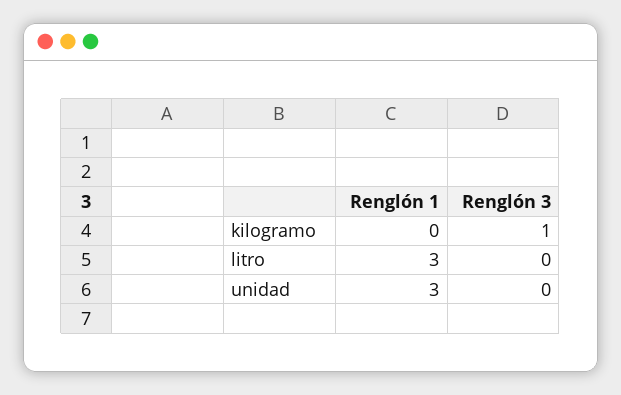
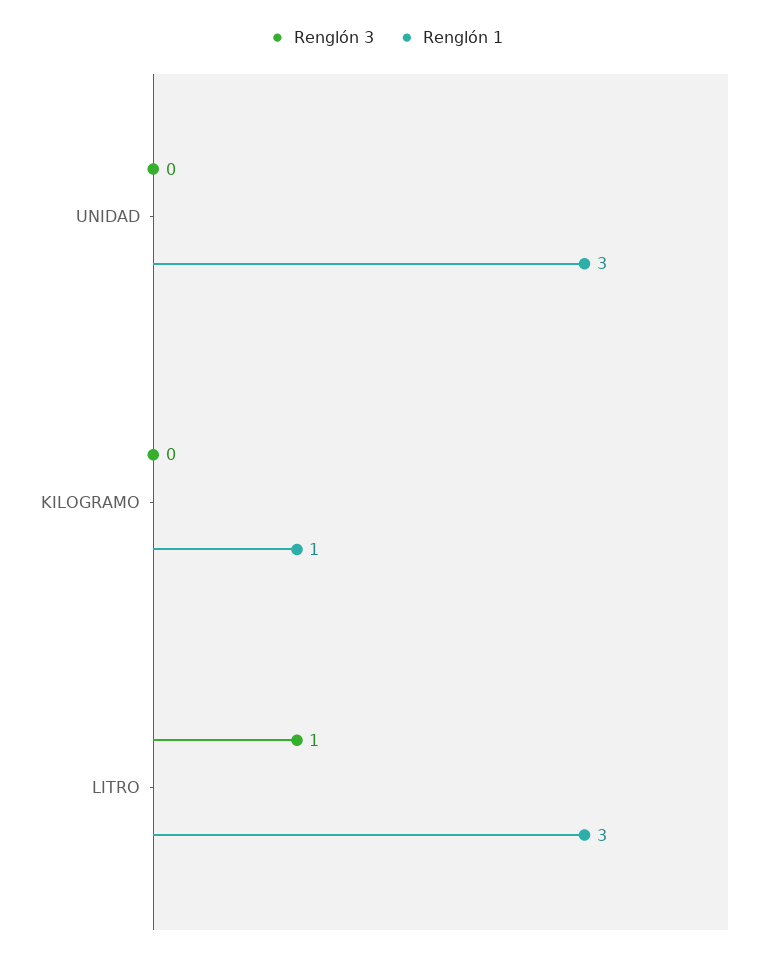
  {
    "Renglón 1": {
-     "kilogramo": 0,
+     "kilogramo": 1,
      "litro": 3,
      "unidad": 3
    },
    "Renglón 3": {
-     "kilogramo": 1,
+     "kilogramo": 0,
-     "litro": 0,
+     "litro": 1,
      "unidad": 0
    }
  }

